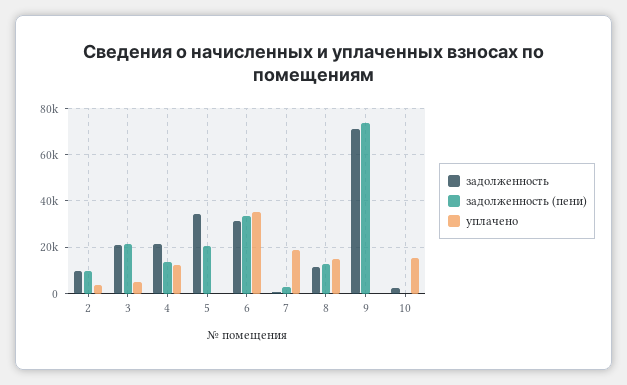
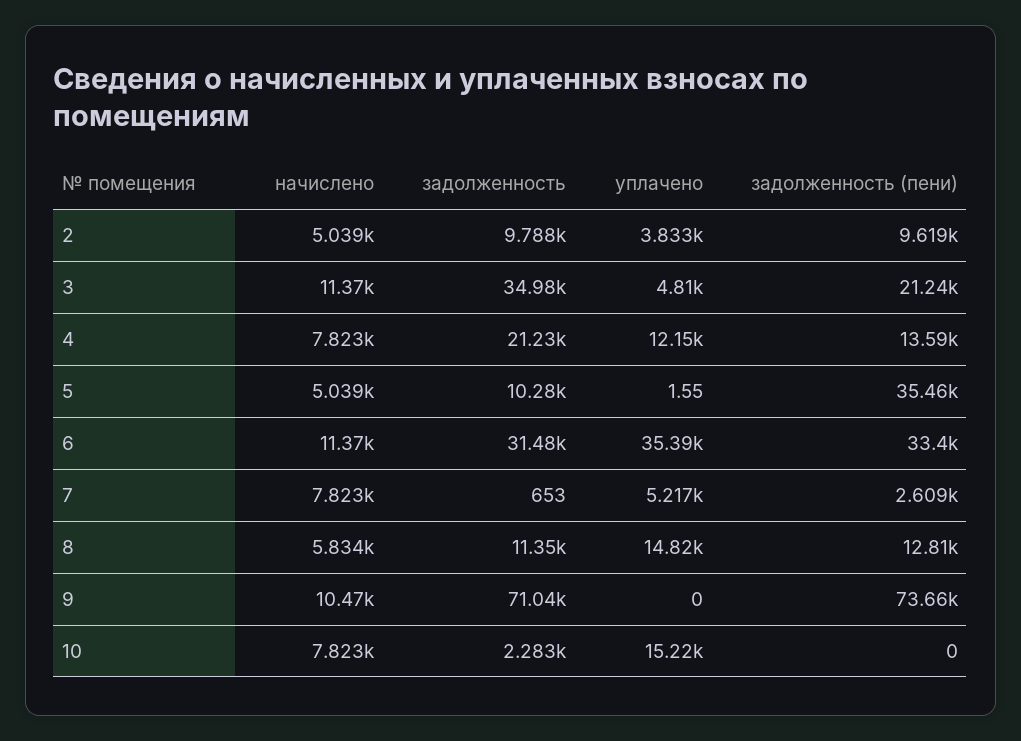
  {
    "задолженность": {
      "2": 9788,
-     "3": 20000,
+     "3": 34980,
      "4": 21230,
-     "5": 35000,
+     "5": 10280,
      "6": 31480,
      "7": 653,
      "8": 11350,
      "9": 71040,
      "10": 2283
    },
    "задолженность (пени)": {
      "2": 9619,
      "3": 21240,
      "4": 13590,
-     "5": 20000,
+     "5": 35460,
      "6": 33400,
      "7": 2609,
      "8": 12810,
      "9": 73660,
      "10": 0
    },
    "уплачено": {
      "2": 3833,
      "3": 4810,
      "4": 12150,
      "5": 1.55,
      "6": 35390,
-     "7": 20000,
+     "7": 5217,
      "8": 14820,
      "9": 0,
      "10": 15220
-   }
+   },
+   "начислено": {
+     "2": 5039,
+     "3": 11370,
+     "4": 7823,
+     "5": 5039,
+     "6": 11370,
+     "7": 7823,
+     "8": 5834,
+     "9": 10470,
+     "10": 7823
+   }
  }

